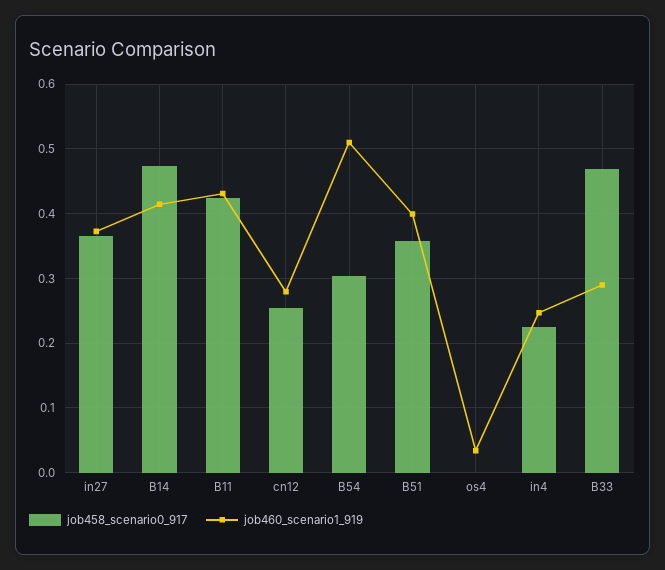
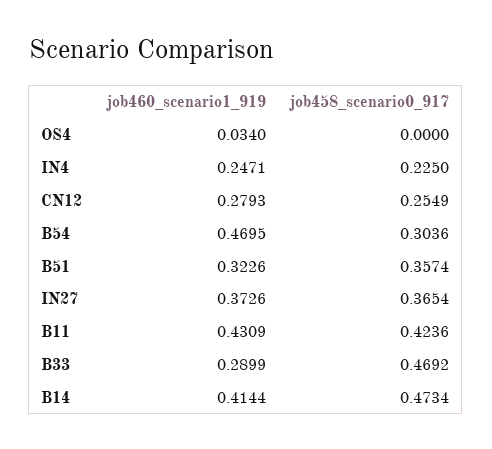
  {
    "job458_scenario0_917": {
      "in27": 0.3654,
      "B14": 0.4734,
      "B11": 0.4236,
      "cn12": 0.2549,
      "B54": 0.3036,
      "B51": 0.3574,
      "os4": 0,
      "in4": 0.225,
      "B33": 0.4692
    },
    "job460_scenario1_919": {
      "in27": 0.3726,
      "B14": 0.4144,
      "B11": 0.4309,
      "cn12": 0.2793,
-     "B54": 0.51,
+     "B54": 0.4695,
-     "B51": 0.4,
+     "B51": 0.3226,
      "os4": 0.034,
      "in4": 0.2471,
      "B33": 0.2899
    }
  }

